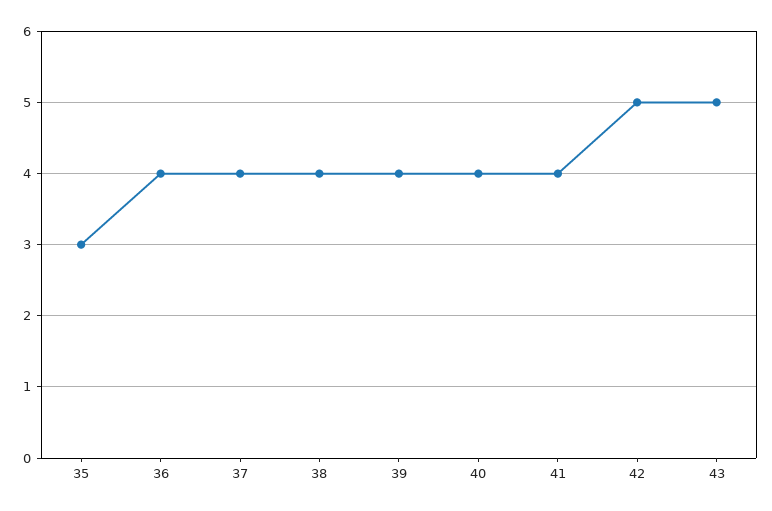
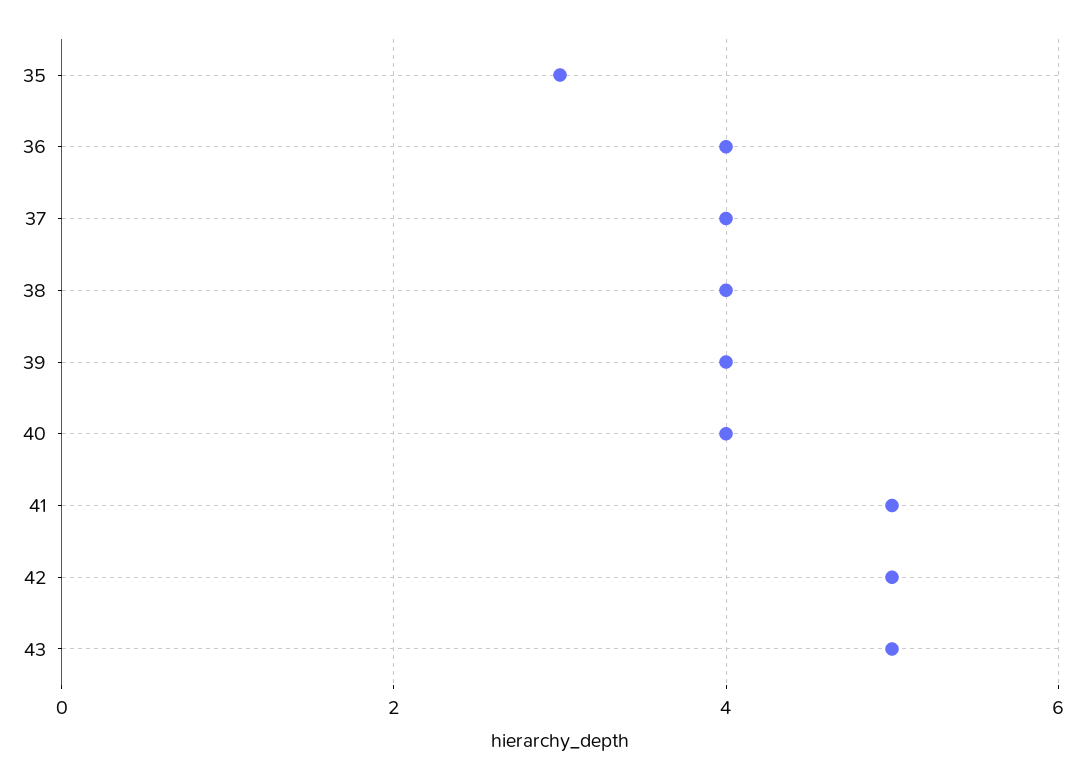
  {
    "35": 3,
    "36": 4,
    "37": 4,
    "38": 4,
    "39": 4,
    "40": 4,
-   "41": 4,
+   "41": 5,
    "42": 5,
    "43": 5
  }

